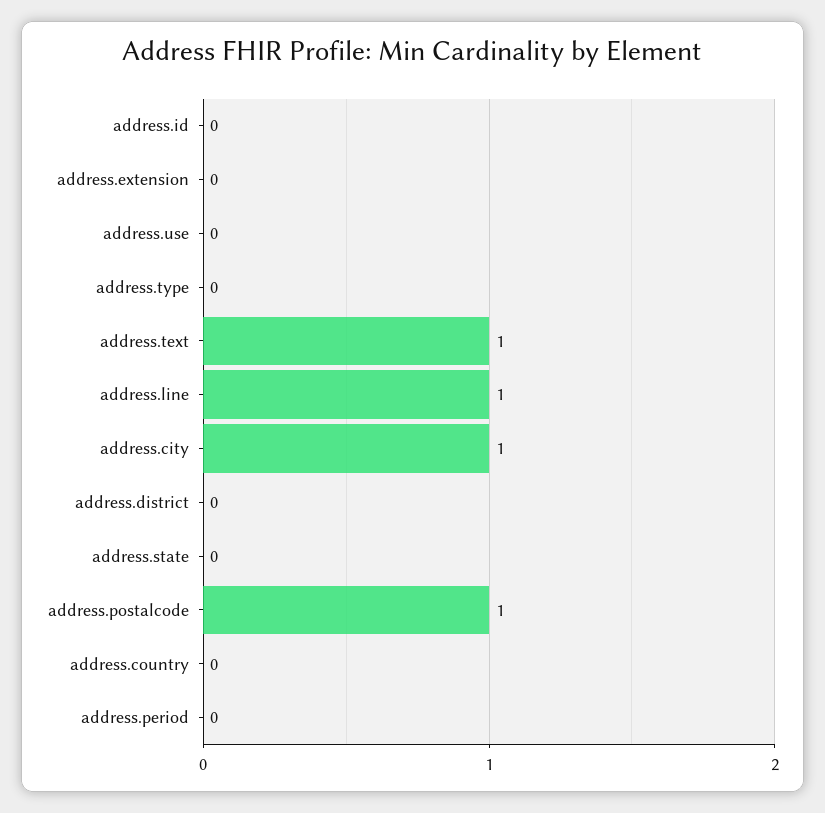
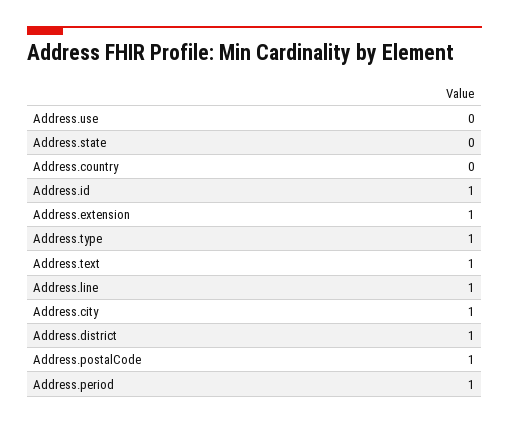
  {
-   "address.id": 0,
+   "address.id": 1,
-   "address.extension": 0,
+   "address.extension": 1,
    "address.use": 0,
-   "address.type": 0,
+   "address.type": 1,
    "address.text": 1,
    "address.line": 1,
    "address.city": 1,
-   "address.district": 0,
+   "address.district": 1,
    "address.state": 0,
    "address.postalcode": 1,
    "address.country": 0,
-   "address.period": 0
+   "address.period": 1
  }

